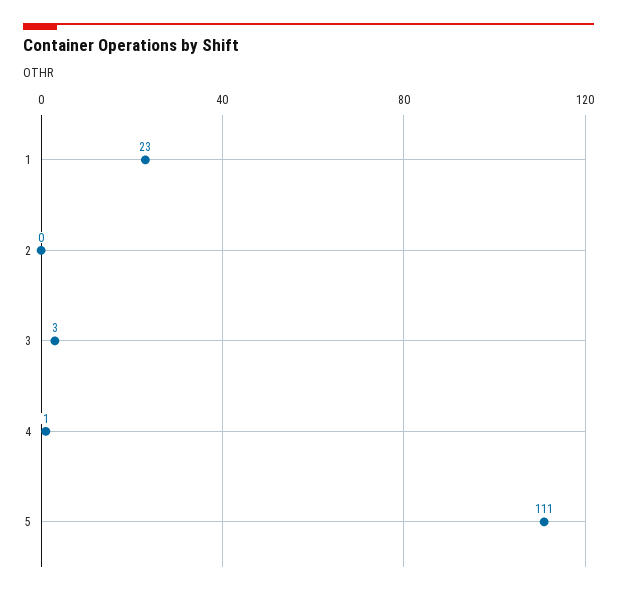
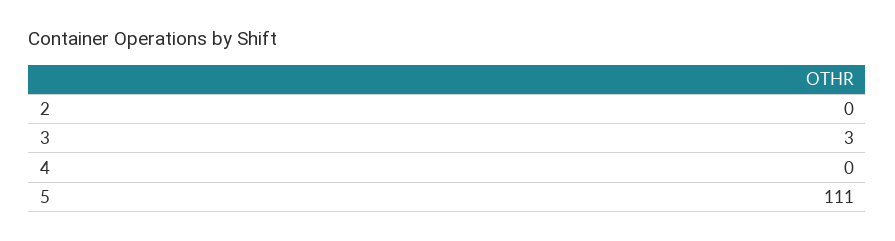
  {
-   "1": 23,
    "2": 0,
    "3": 3,
-   "4": 1,
+   "4": 0,
    "5": 111
  }

